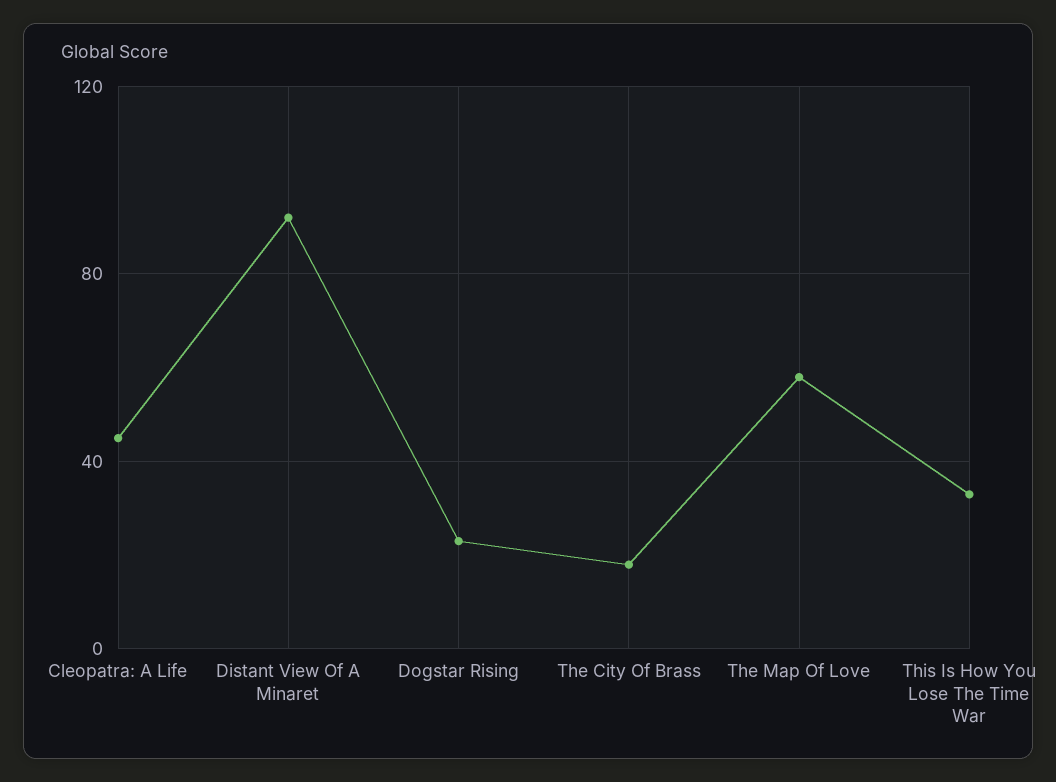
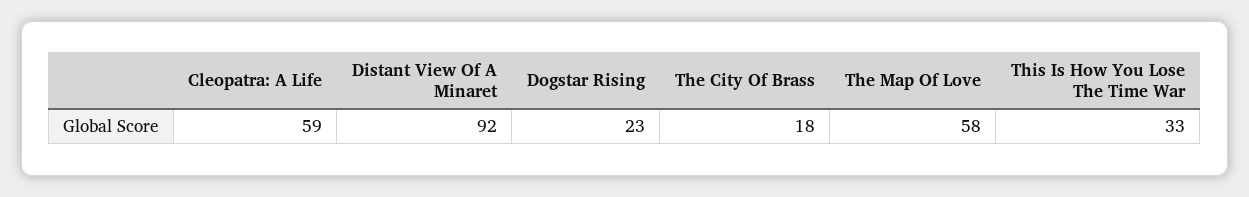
  {
-   "Cleopatra: A Life": 45,
+   "Cleopatra: A Life": 59,
    "Distant View Of A Minaret": 92,
    "Dogstar Rising": 23,
    "The City Of Brass": 18,
    "The Map Of Love": 58,
    "This Is How You Lose The Time War": 33
  }

